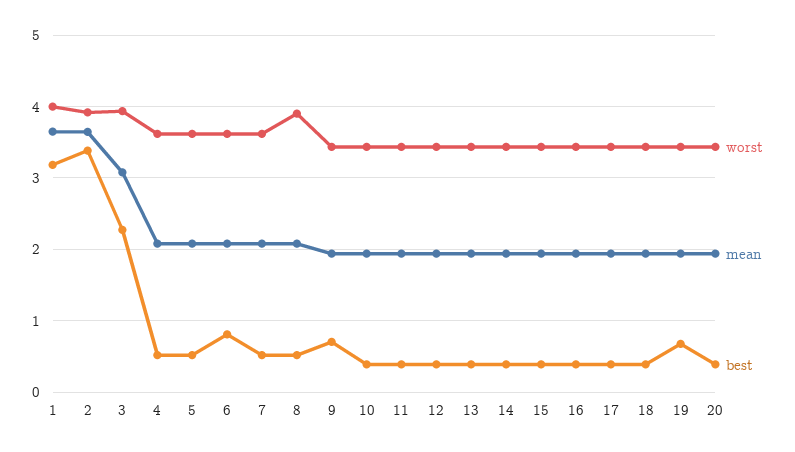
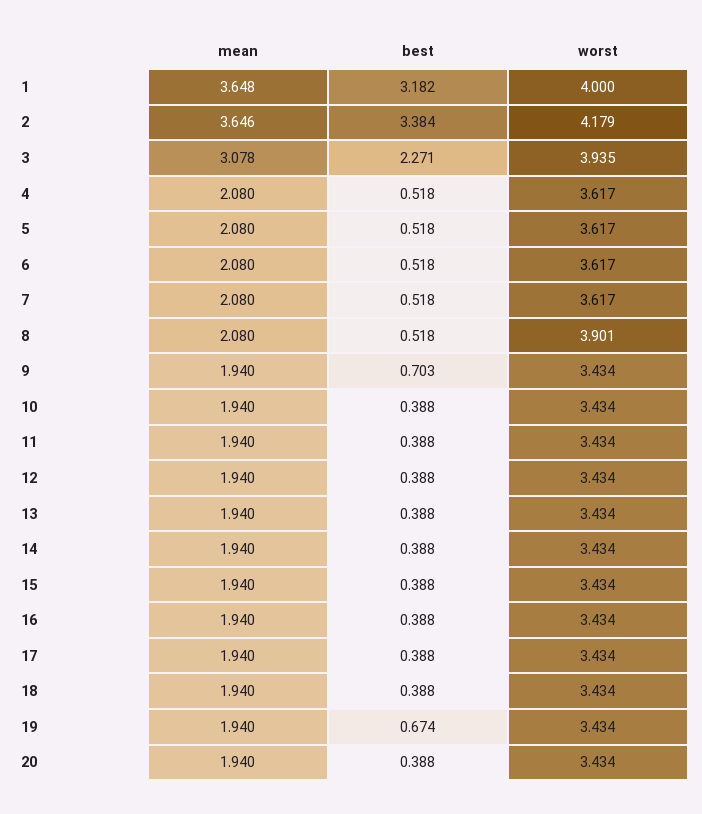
  {
    "worst": {
      "1": 4,
-     "2": 3.9,
+     "2": 4.179,
      "3": 3.935,
      "4": 3.617,
      "5": 3.617,
      "6": 3.617,
      "7": 3.617,
      "8": 3.901,
      "9": 3.434,
      "10": 3.434,
      "11": 3.434,
      "12": 3.434,
      "13": 3.434,
      "14": 3.434,
      "15": 3.434,
      "16": 3.434,
      "17": 3.434,
      "18": 3.434,
      "19": 3.434,
      "20": 3.434
    },
    "mean": {
      "1": 3.648,
      "2": 3.646,
      "3": 3.078,
      "4": 2.08,
      "5": 2.08,
      "6": 2.08,
      "7": 2.08,
      "8": 2.08,
      "9": 1.94,
      "10": 1.94,
      "11": 1.94,
      "12": 1.94,
      "13": 1.94,
      "14": 1.94,
      "15": 1.94,
      "16": 1.94,
      "17": 1.94,
      "18": 1.94,
      "19": 1.94,
      "20": 1.94
    },
    "best": {
      "1": 3.182,
      "2": 3.384,
      "3": 2.271,
      "4": 0.518,
      "5": 0.518,
-     "6": 0.8,
+     "6": 0.518,
      "7": 0.518,
      "8": 0.518,
      "9": 0.703,
      "10": 0.388,
      "11": 0.388,
      "12": 0.388,
      "13": 0.388,
      "14": 0.388,
      "15": 0.388,
      "16": 0.388,
      "17": 0.388,
      "18": 0.388,
      "19": 0.674,
      "20": 0.388
    }
  }

